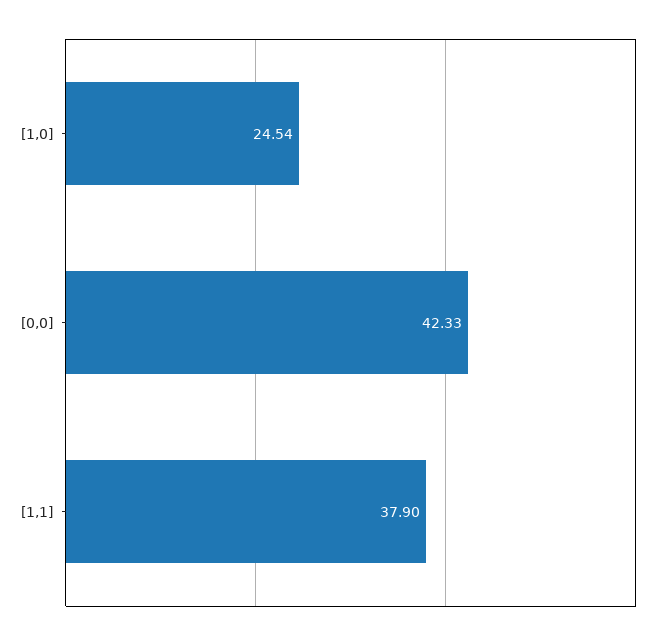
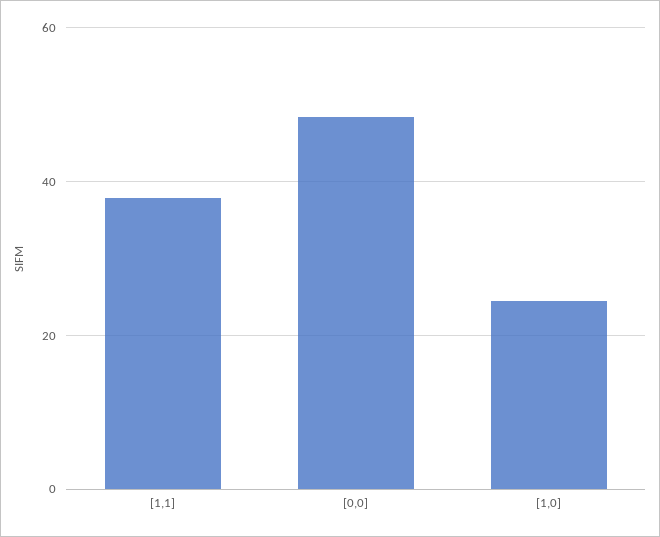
  {
    "[1,0]": 24.54,
-   "[0,0]": 42.33,
+   "[0,0]": 48,
    "[1,1]": 37.9
  }

